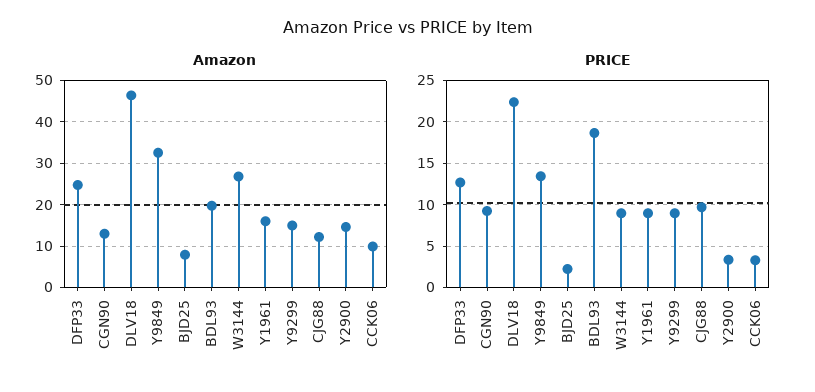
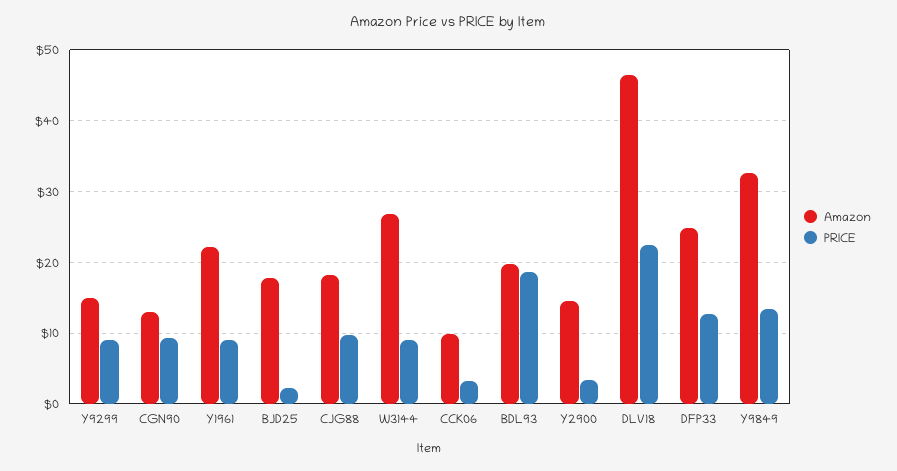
  {
    "Amazon": {
      "DFP33": 25,
      "CGN90": 13,
      "DLV18": 46,
      "Y9849": 33,
-     "BJD25": 8,
+     "BJD25": 18,
      "BDL93": 20,
      "W3144": 27,
-     "Y1961": 16,
+     "Y1961": 22,
      "Y9299": 15,
-     "CJG88": 12,
+     "CJG88": 18,
      "Y2900": 15,
      "CCK06": 10
    },
    "PRICE": {
      "DFP33": 13,
      "CGN90": 9,
      "DLV18": 22,
      "Y9849": 13,
      "BJD25": 2,
      "BDL93": 19,
      "W3144": 9,
      "Y1961": 9,
      "Y9299": 9,
      "CJG88": 10,
      "Y2900": 3,
      "CCK06": 3
    }
  }

